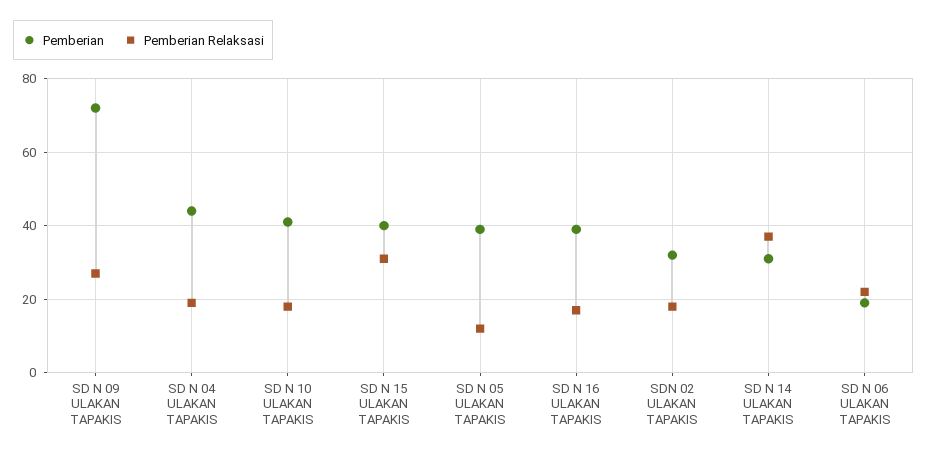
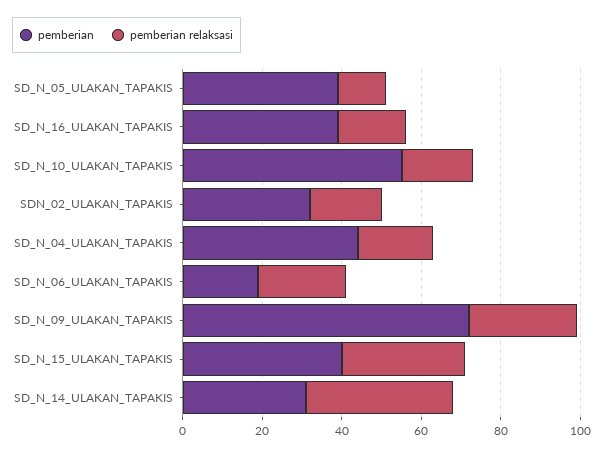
  {
    "Pemberian": {
      "SD N 09 ULAKAN TAPAKIS": 70,
      "SD N 04 ULAKAN TAPAKIS": 45,
-     "SD N 10 ULAKAN TAPAKIS": 40,
+     "SD N 10 ULAKAN TAPAKIS": 55,
      "SD N 15 ULAKAN TAPAKIS": 40,
      "SD N 05 ULAKAN TAPAKIS": 40,
      "SD N 16 ULAKAN TAPAKIS": 40,
      "SDN 02 ULAKAN TAPAKIS": 30,
      "SD N 14 ULAKAN TAPAKIS": 30,
      "SD N 06 ULAKAN TAPAKIS": 20
    },
    "Pemberian Relaksasi": {
      "SD N 09 ULAKAN TAPAKIS": 25,
      "SD N 04 ULAKAN TAPAKIS": 20,
      "SD N 10 ULAKAN TAPAKIS": 20,
      "SD N 15 ULAKAN TAPAKIS": 30,
      "SD N 05 ULAKAN TAPAKIS": 10,
      "SD N 16 ULAKAN TAPAKIS": 15,
      "SDN 02 ULAKAN TAPAKIS": 20,
      "SD N 14 ULAKAN TAPAKIS": 35,
      "SD N 06 ULAKAN TAPAKIS": 20
    }
  }

